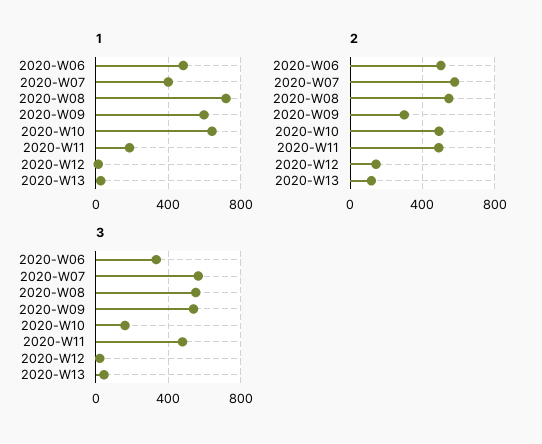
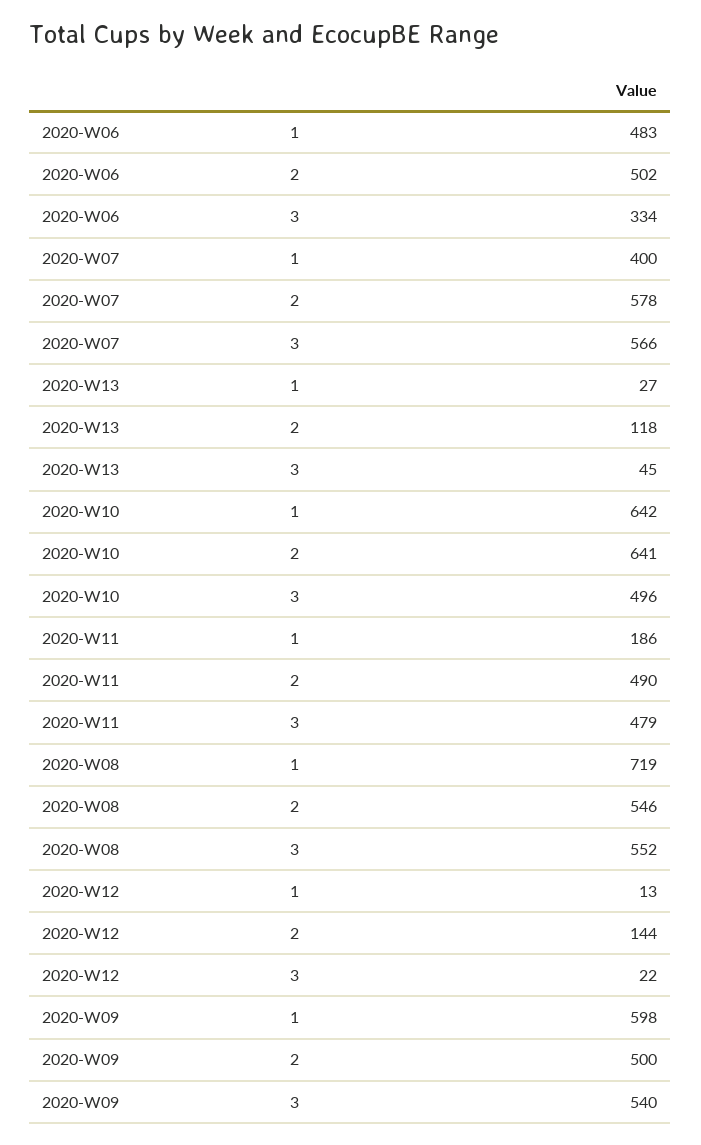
  {
    "1": {
      "2020-W06": 483,
      "2020-W07": 400,
      "2020-W08": 719,
      "2020-W09": 598,
      "2020-W10": 642,
      "2020-W11": 186,
      "2020-W12": 13,
      "2020-W13": 27
    },
    "2": {
      "2020-W06": 502,
      "2020-W07": 578,
      "2020-W08": 546,
-     "2020-W09": 300,
+     "2020-W09": 500,
-     "2020-W10": 500,
+     "2020-W10": 641,
      "2020-W11": 490,
      "2020-W12": 144,
      "2020-W13": 118
    },
    "3": {
      "2020-W06": 334,
      "2020-W07": 566,
      "2020-W08": 552,
      "2020-W09": 540,
-     "2020-W10": 150,
+     "2020-W10": 496,
      "2020-W11": 479,
      "2020-W12": 22,
      "2020-W13": 45
    }
  }

